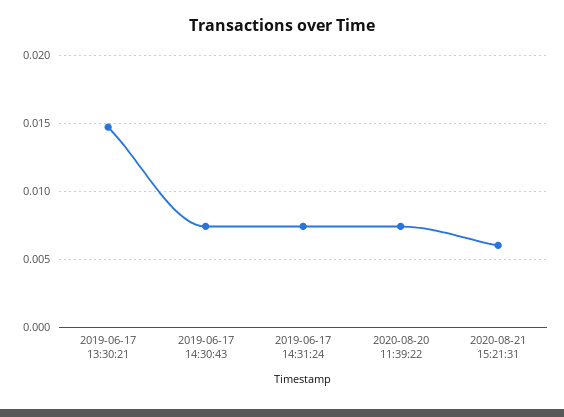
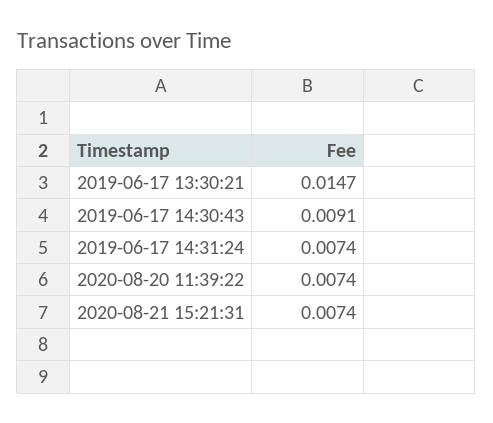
  {
    "2019-06-17 13:30:21": 0.0147,
-   "2019-06-17 14:30:43": 0.0075,
+   "2019-06-17 14:30:43": 0.0091,
    "2019-06-17 14:31:24": 0.0074,
    "2020-08-20 11:39:22": 0.0074,
-   "2020-08-21 15:21:31": 0.006
+   "2020-08-21 15:21:31": 0.0074
  }

